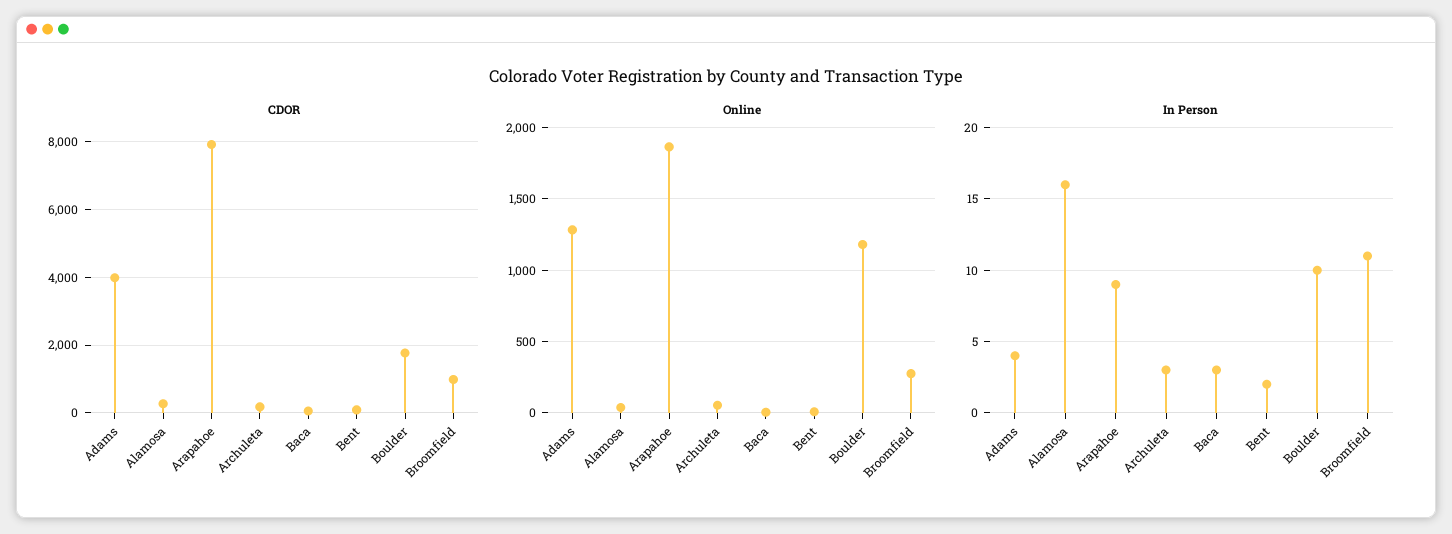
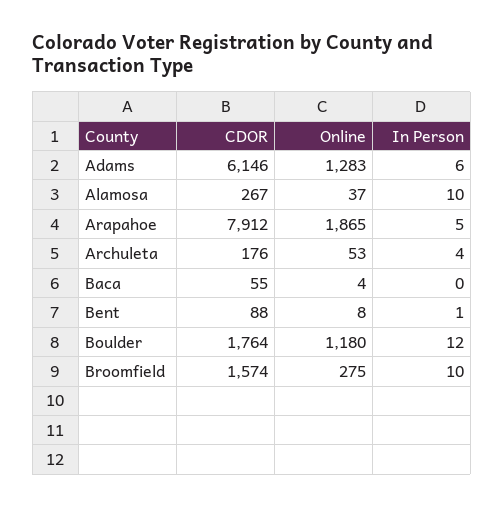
  {
    "CDOR": {
-     "Adams": 4000,
+     "Adams": 6146,
      "Alamosa": 267,
      "Arapahoe": 7912,
      "Archuleta": 176,
      "Baca": 55,
      "Bent": 88,
      "Boulder": 1764,
-     "Broomfield": 1000
+     "Broomfield": 1574
    },
    "Online": {
      "Adams": 1283,
      "Alamosa": 37,
      "Arapahoe": 1865,
      "Archuleta": 53,
      "Baca": 4,
      "Bent": 8,
      "Boulder": 1180,
      "Broomfield": 275
    },
    "In Person": {
-     "Adams": 4,
+     "Adams": 6,
-     "Alamosa": 16,
+     "Alamosa": 10,
-     "Arapahoe": 9,
+     "Arapahoe": 5,
-     "Archuleta": 3,
+     "Archuleta": 4,
-     "Baca": 3,
+     "Baca": 0,
-     "Bent": 2,
+     "Bent": 1,
-     "Boulder": 10,
+     "Boulder": 12,
-     "Broomfield": 11
+     "Broomfield": 10
    }
  }

